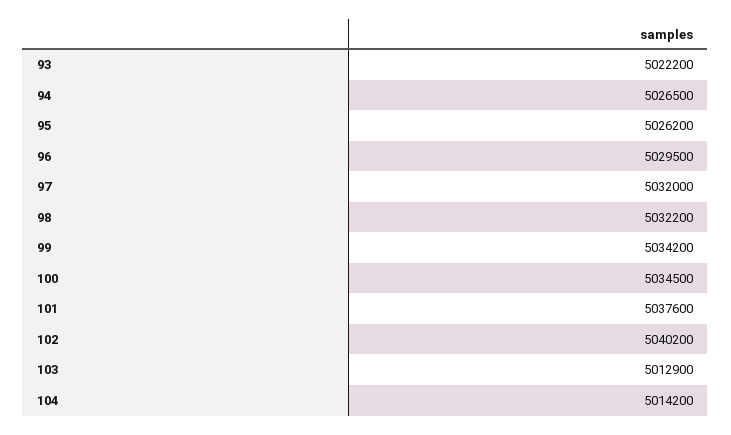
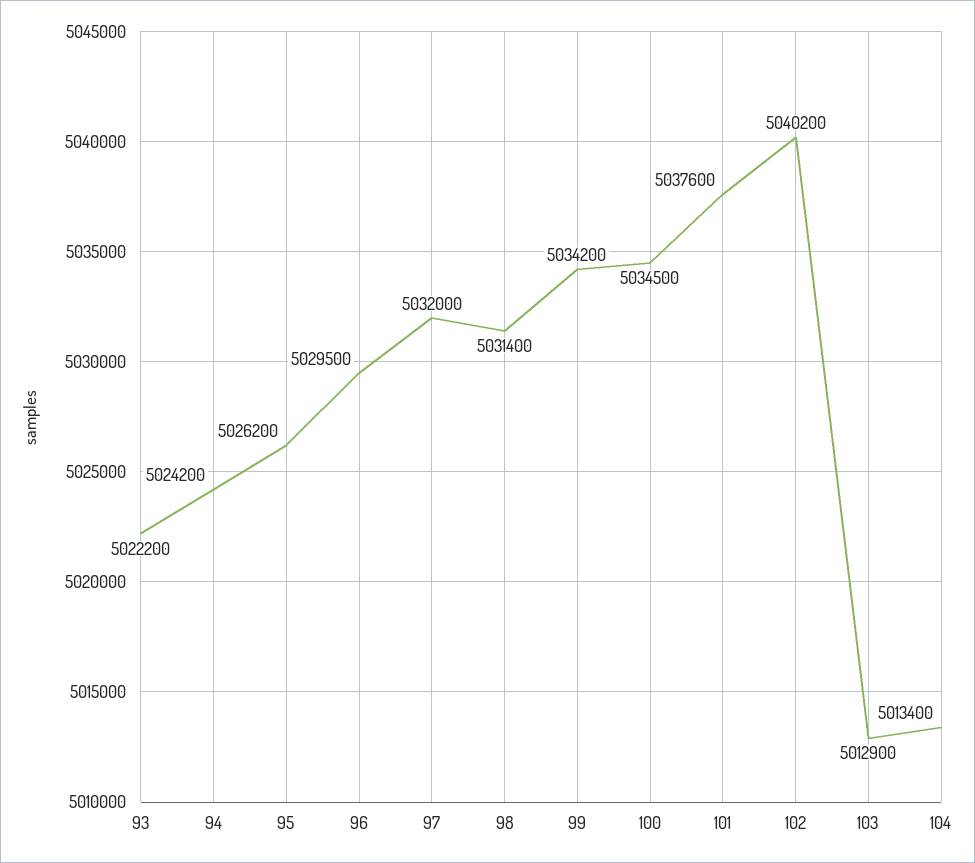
  {
    "93": 5022200,
-   "94": 5026500,
+   "94": 5024200,
    "95": 5026200,
    "96": 5029500,
    "97": 5032000,
-   "98": 5032200,
+   "98": 5031400,
    "99": 5034200,
    "100": 5034500,
    "101": 5037600,
    "102": 5040200,
    "103": 5012900,
-   "104": 5014200
+   "104": 5013400
  }

